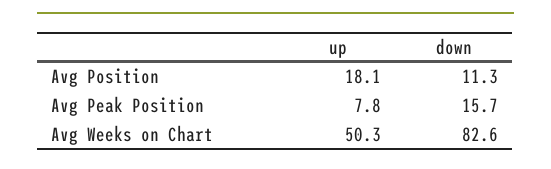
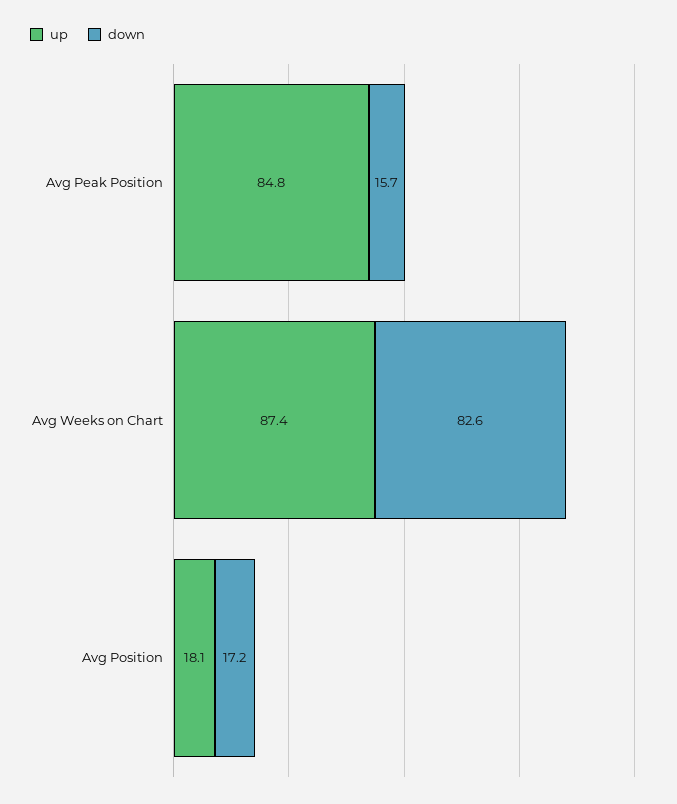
  {
    "up": {
      "Avg Position": 18.1,
-     "Avg Peak Position": 7.8,
+     "Avg Peak Position": 84.8,
-     "Avg Weeks on Chart": 50.3
+     "Avg Weeks on Chart": 87.4
    },
    "down": {
-     "Avg Position": 11.3,
+     "Avg Position": 17.2,
      "Avg Peak Position": 15.7,
      "Avg Weeks on Chart": 82.6
    }
  }

